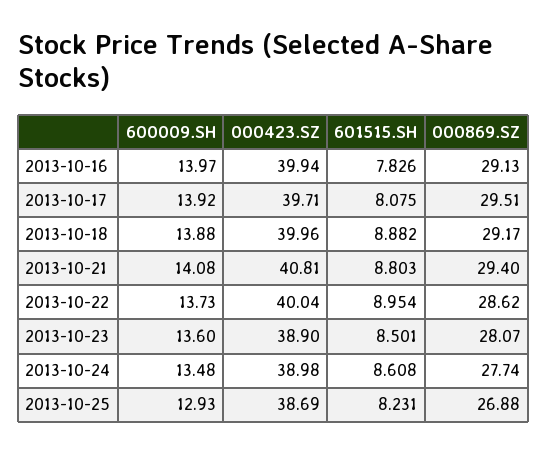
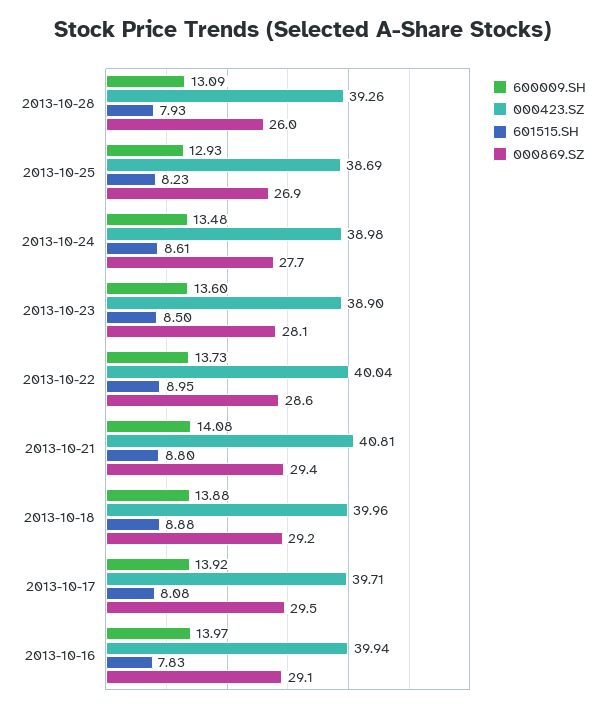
  {
    "600009.SH": {
      "2013-10-16": 13.97,
      "2013-10-17": 13.92,
      "2013-10-18": 13.88,
      "2013-10-21": 14.08,
      "2013-10-22": 13.73,
      "2013-10-23": 13.6,
      "2013-10-24": 13.48,
-     "2013-10-25": 12.93
+     "2013-10-25": 12.93,
+     "2013-10-28": 13.09
    },
    "000423.SZ": {
      "2013-10-16": 39.94,
      "2013-10-17": 39.71,
      "2013-10-18": 39.96,
      "2013-10-21": 40.81,
      "2013-10-22": 40.04,
      "2013-10-23": 38.9,
      "2013-10-24": 38.98,
-     "2013-10-25": 38.69
+     "2013-10-25": 38.69,
+     "2013-10-28": 39.26
    },
    "601515.SH": {
      "2013-10-16": 7.826,
      "2013-10-17": 8.075,
      "2013-10-18": 8.882,
      "2013-10-21": 8.803,
      "2013-10-22": 8.954,
      "2013-10-23": 8.501,
      "2013-10-24": 8.608,
-     "2013-10-25": 8.231
+     "2013-10-25": 8.231,
+     "2013-10-28": 7.93
    },
    "000869.SZ": {
      "2013-10-16": 29.13,
      "2013-10-17": 29.51,
      "2013-10-18": 29.17,
      "2013-10-21": 29.4,
      "2013-10-22": 28.62,
      "2013-10-23": 28.07,
      "2013-10-24": 27.74,
-     "2013-10-25": 26.88
+     "2013-10-25": 26.88,
+     "2013-10-28": 26
    }
  }

